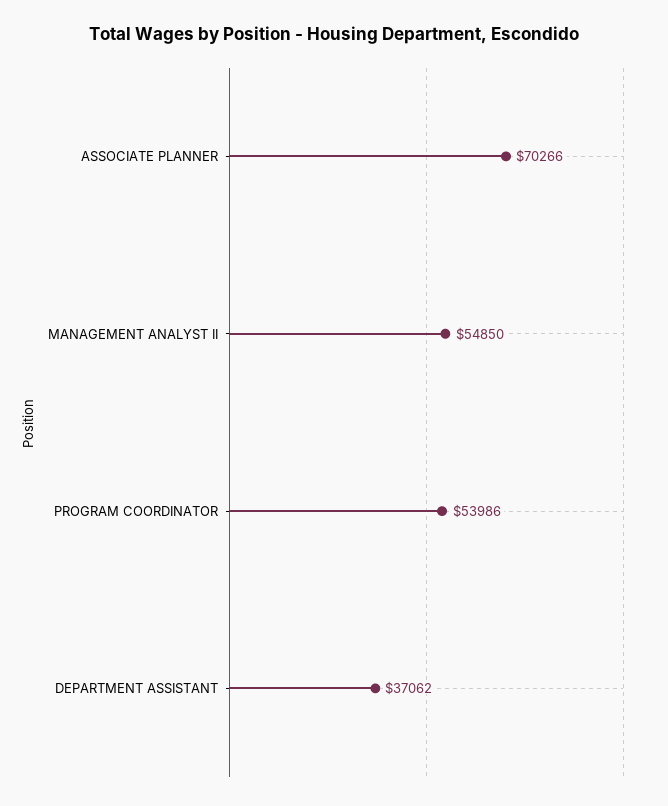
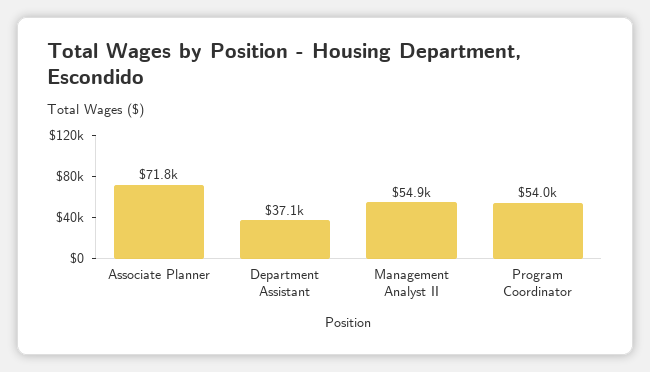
  {
-   "ASSOCIATE PLANNER": 70266,
+   "ASSOCIATE PLANNER": 71800,
    "MANAGEMENT ANALYST II": 54850,
    "PROGRAM COORDINATOR": 53986,
    "DEPARTMENT ASSISTANT": 37062
  }

